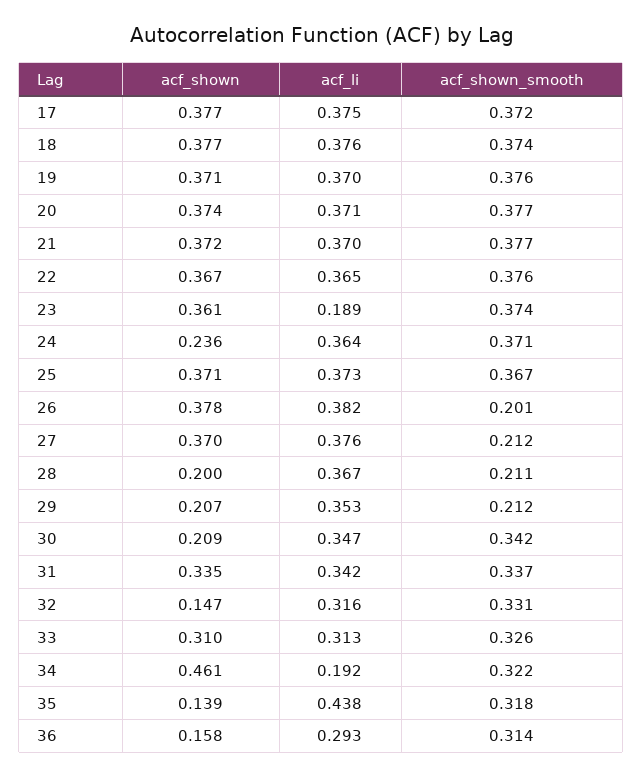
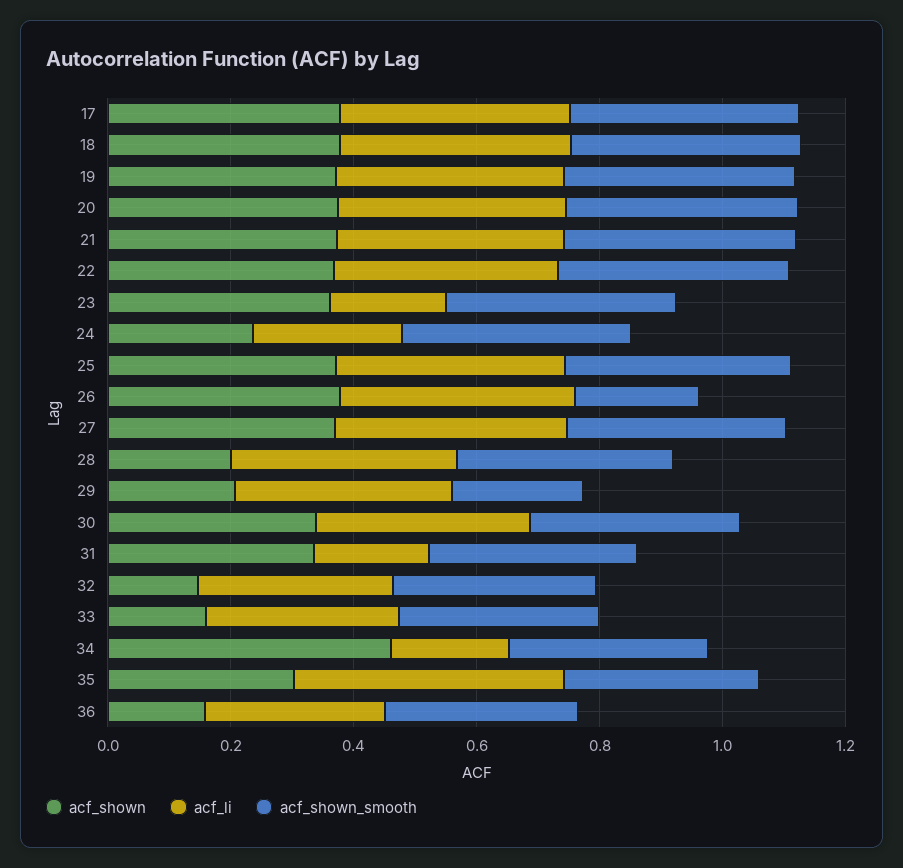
  {
    "acf_shown": {
      "17": 0.377,
      "18": 0.377,
      "19": 0.371,
      "20": 0.374,
      "21": 0.372,
      "22": 0.367,
      "23": 0.361,
      "24": 0.236,
      "25": 0.371,
      "26": 0.378,
      "27": 0.37,
      "28": 0.2,
      "29": 0.207,
-     "30": 0.209,
+     "30": 0.35,
      "31": 0.335,
      "32": 0.147,
-     "33": 0.31,
+     "33": 0.15,
      "34": 0.461,
-     "35": 0.139,
+     "35": 0.3,
      "36": 0.158
    },
    "acf_li": {
      "17": 0.375,
      "18": 0.376,
      "19": 0.37,
      "20": 0.371,
      "21": 0.37,
      "22": 0.365,
      "23": 0.189,
-     "24": 0.364,
+     "24": 0.25,
      "25": 0.373,
      "26": 0.382,
      "27": 0.376,
      "28": 0.367,
      "29": 0.353,
      "30": 0.347,
-     "31": 0.342,
+     "31": 0.2,
      "32": 0.316,
      "33": 0.313,
      "34": 0.192,
      "35": 0.438,
      "36": 0.293
    },
    "acf_shown_smooth": {
      "17": 0.372,
      "18": 0.374,
      "19": 0.376,
      "20": 0.377,
      "21": 0.377,
      "22": 0.376,
      "23": 0.374,
      "24": 0.371,
      "25": 0.367,
      "26": 0.201,
-     "27": 0.212,
+     "27": 0.35,
-     "28": 0.211,
+     "28": 0.35,
      "29": 0.212,
      "30": 0.342,
      "31": 0.337,
      "32": 0.331,
      "33": 0.326,
      "34": 0.322,
      "35": 0.318,
      "36": 0.314
    }
  }

